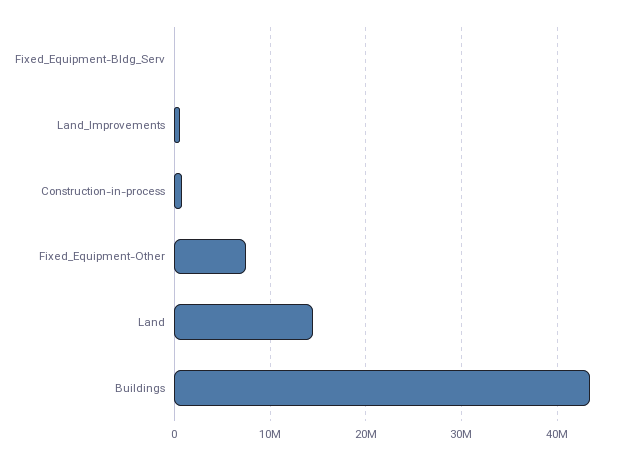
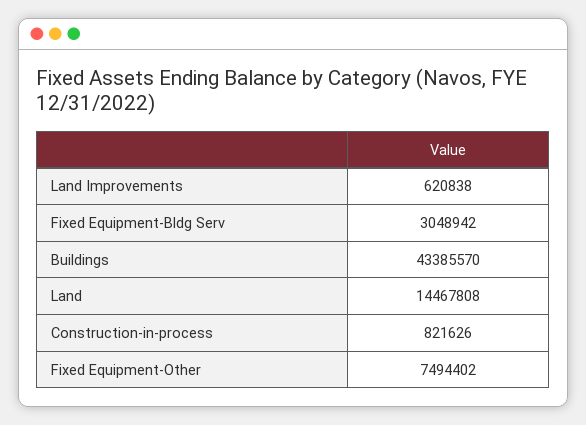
  {
-   "Fixed_Equipment-Bldg_Serv": 0,
+   "Fixed_Equipment-Bldg_Serv": 3048942,
    "Land_Improvements": 620838,
    "Construction-in-process": 821626,
    "Fixed_Equipment-Other": 7494402,
    "Land": 14467808,
    "Buildings": 43385570
  }

